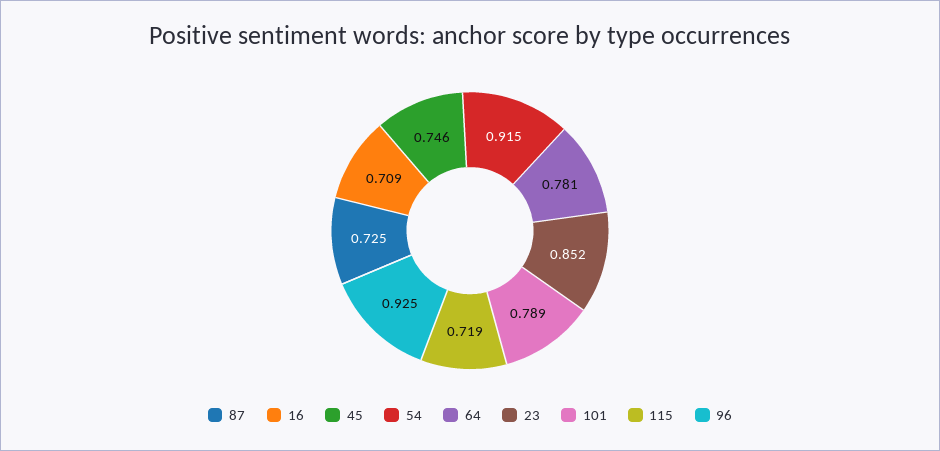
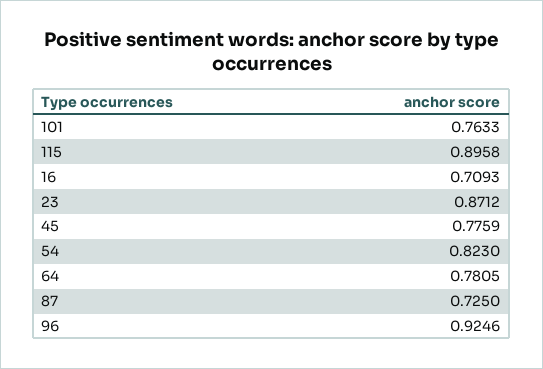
  {
    "87": 0.725,
    "16": 0.7093,
-   "45": 0.746,
+   "45": 0.7759,
-   "54": 0.915,
+   "54": 0.823,
    "64": 0.7805,
-   "23": 0.852,
+   "23": 0.8712,
-   "101": 0.789,
+   "101": 0.7633,
-   "115": 0.719,
+   "115": 0.8958,
    "96": 0.9246
  }

